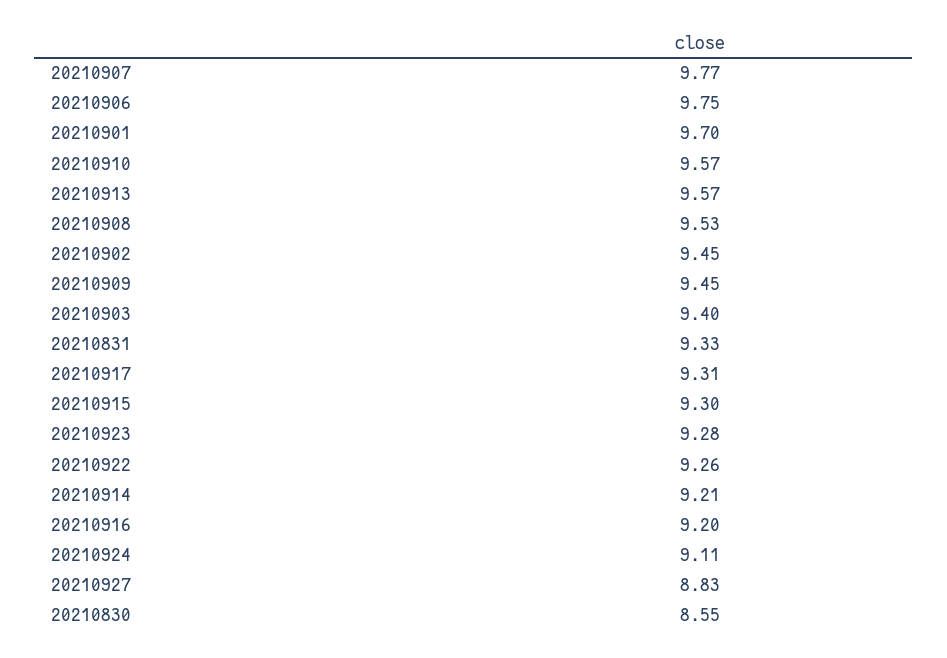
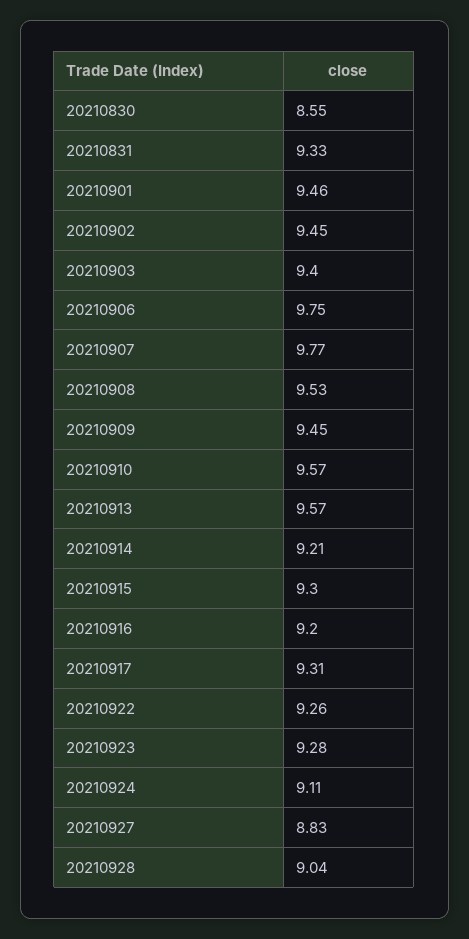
  {
    "20210907": 9.77,
    "20210906": 9.75,
-   "20210901": 9.7,
+   "20210901": 9.46,
    "20210910": 9.57,
    "20210913": 9.57,
    "20210908": 9.53,
    "20210902": 9.45,
    "20210909": 9.45,
    "20210903": 9.4,
    "20210831": 9.33,
    "20210917": 9.31,
    "20210915": 9.3,
    "20210923": 9.28,
    "20210922": 9.26,
    "20210914": 9.21,
    "20210916": 9.2,
    "20210924": 9.11,
    "20210927": 8.83,
-   "20210830": 8.55
+   "20210830": 8.55,
+   "20210928": 9.04
  }

